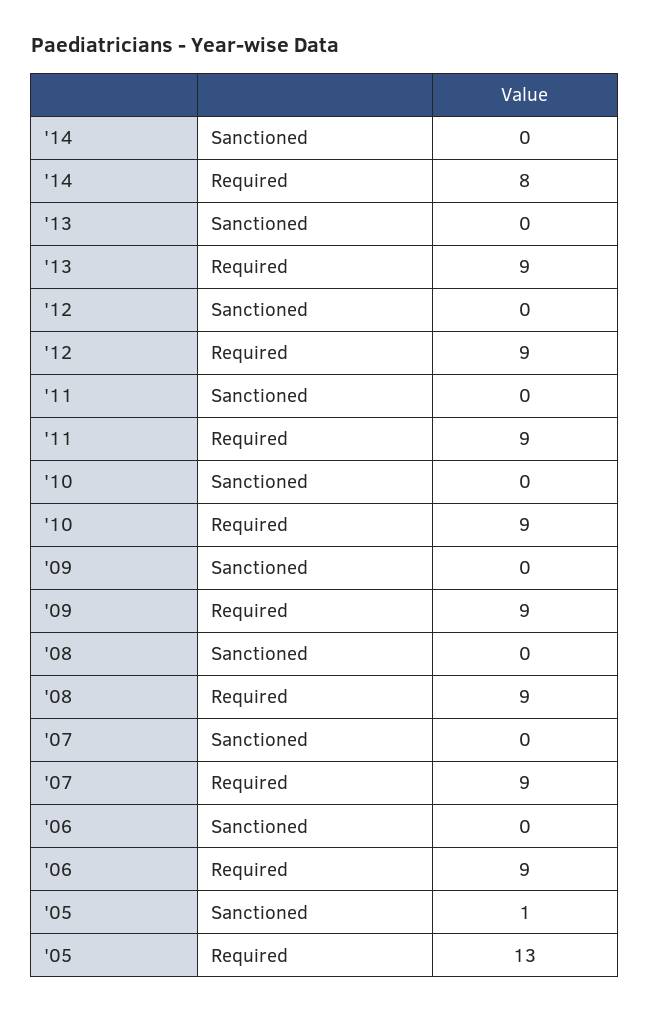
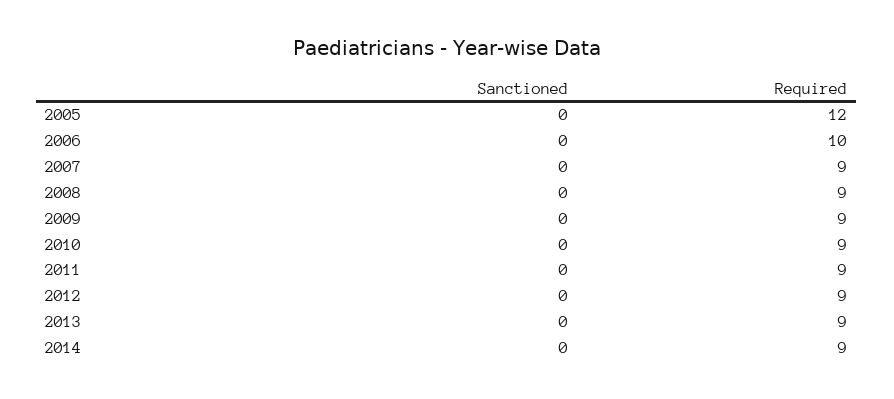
  {
    "'14": {
      "Sanctioned": 0,
-     "Required": 8
+     "Required": 9
    },
    "'13": {
      "Sanctioned": 0,
      "Required": 9
    },
    "'12": {
      "Sanctioned": 0,
      "Required": 9
    },
    "'11": {
      "Sanctioned": 0,
      "Required": 9
    },
    "'10": {
      "Sanctioned": 0,
      "Required": 9
    },
    "'09": {
      "Sanctioned": 0,
      "Required": 9
    },
    "'08": {
      "Sanctioned": 0,
      "Required": 9
    },
    "'07": {
      "Sanctioned": 0,
      "Required": 9
    },
    "'06": {
      "Sanctioned": 0,
-     "Required": 9
+     "Required": 10
    },
    "'05": {
-     "Sanctioned": 1,
+     "Sanctioned": 0,
-     "Required": 13
+     "Required": 12
    }
  }

